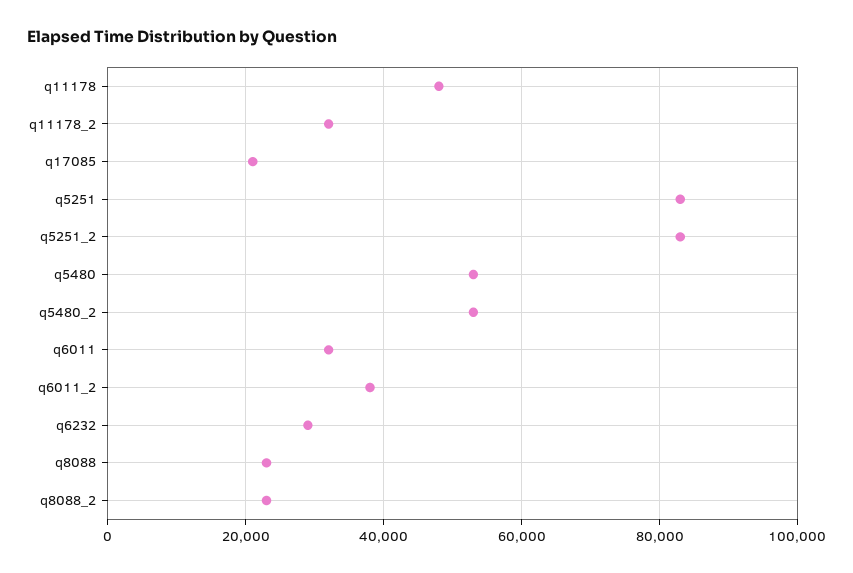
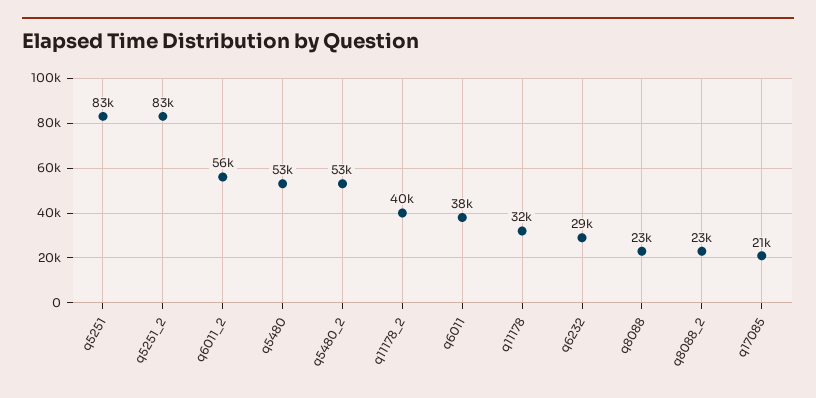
  {
-   "q11178": 48000,
+   "q11178": 32000,
-   "q11178_2": 32000,
+   "q11178_2": 40000,
    "q17085": 21000,
    "q5251": 83000,
    "q5251_2": 83000,
    "q5480": 53000,
    "q5480_2": 53000,
-   "q6011": 32000,
+   "q6011": 38000,
-   "q6011_2": 38000,
+   "q6011_2": 56000,
    "q6232": 29000,
    "q8088": 23000,
    "q8088_2": 23000
  }

